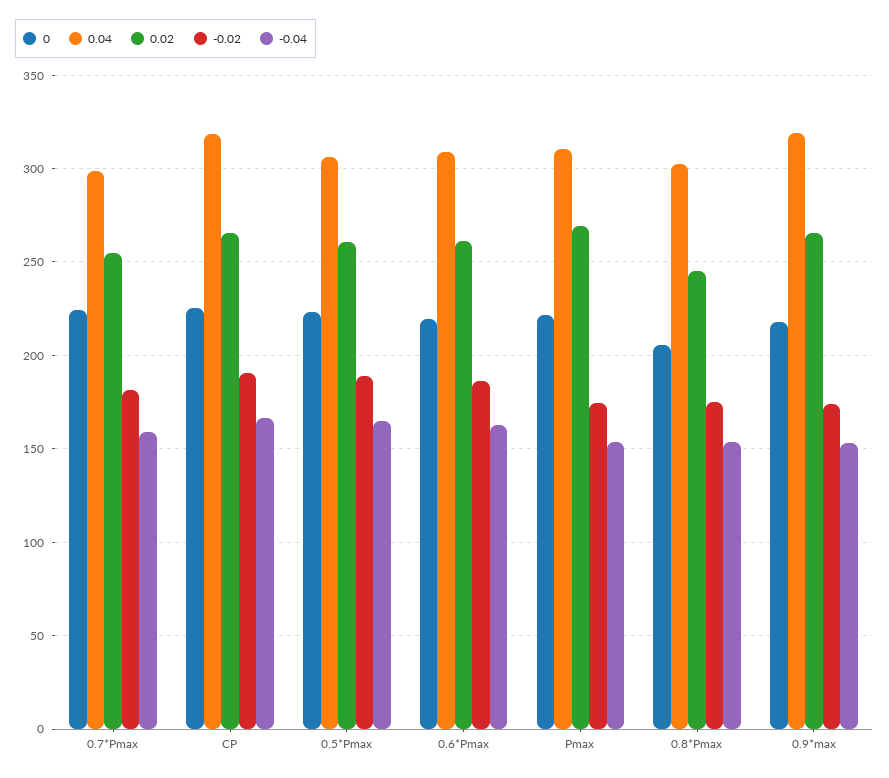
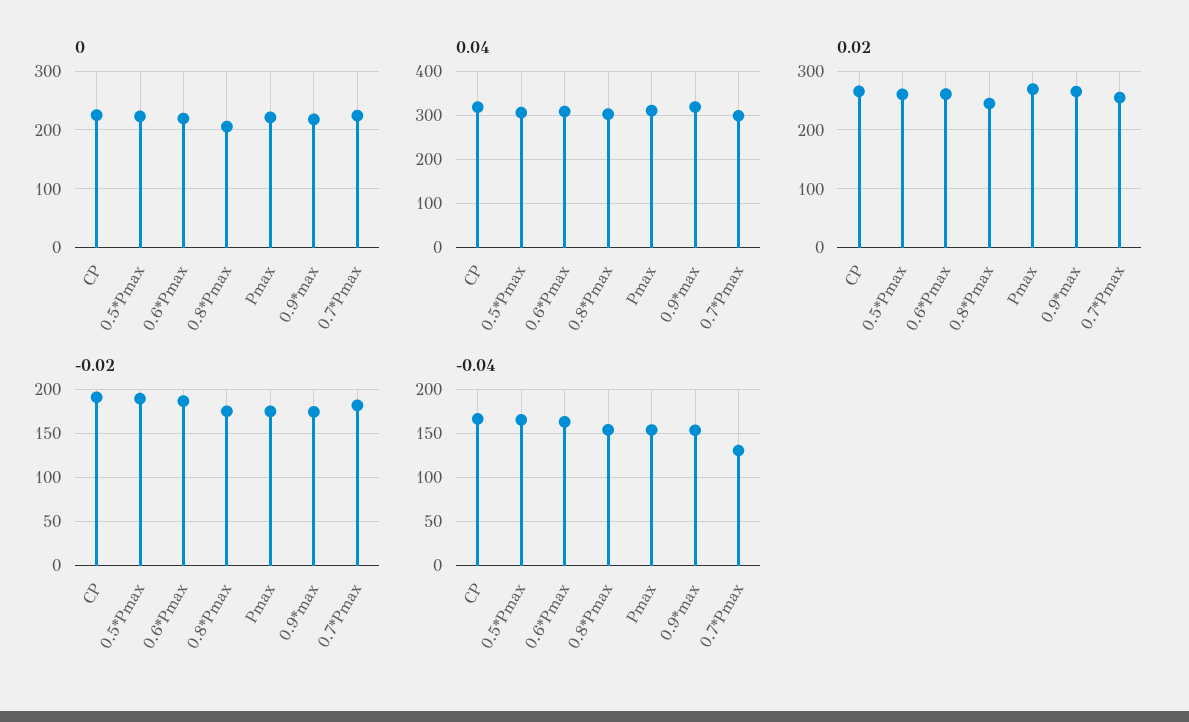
  {
    "0": {
      "0.7*Pmax": 225,
      "CP": 225,
      "0.5*Pmax": 225,
      "0.6*Pmax": 220,
      "Pmax": 220,
      "0.8*Pmax": 205,
      "0.9*max": 220
    },
    "0.04": {
      "0.7*Pmax": 300,
      "CP": 320,
      "0.5*Pmax": 305,
      "0.6*Pmax": 310,
      "Pmax": 310,
      "0.8*Pmax": 305,
      "0.9*max": 320
    },
    "0.02": {
      "0.7*Pmax": 255,
      "CP": 265,
      "0.5*Pmax": 260,
      "0.6*Pmax": 260,
      "Pmax": 270,
      "0.8*Pmax": 245,
      "0.9*max": 265
    },
    "-0.02": {
      "0.7*Pmax": 180,
      "CP": 190,
      "0.5*Pmax": 190,
      "0.6*Pmax": 185,
      "Pmax": 175,
      "0.8*Pmax": 175,
      "0.9*max": 175
    },
    "-0.04": {
-     "0.7*Pmax": 160,
+     "0.7*Pmax": 130,
      "CP": 165,
      "0.5*Pmax": 165,
      "0.6*Pmax": 165,
      "Pmax": 155,
      "0.8*Pmax": 155,
      "0.9*max": 155
    }
  }

